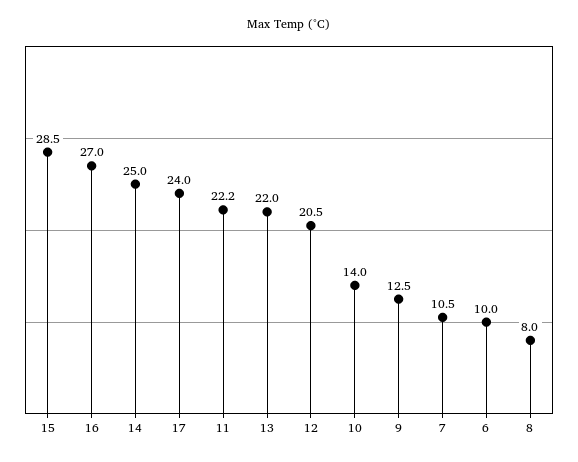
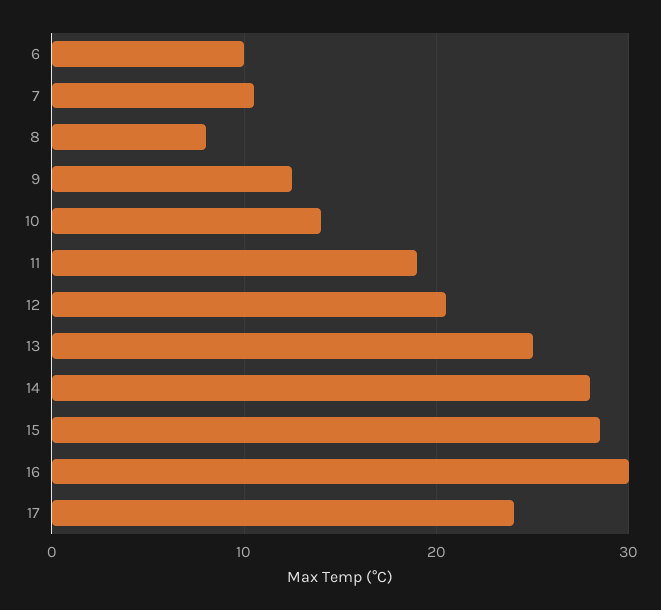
  {
    "15": 28.5,
-   "16": 27,
+   "16": 30,
-   "14": 25,
+   "14": 28,
    "17": 24,
-   "11": 22.2,
+   "11": 19,
-   "13": 22,
+   "13": 25,
    "12": 20.5,
    "10": 14,
    "9": 12.5,
    "7": 10.5,
    "6": 10,
    "8": 8
  }

